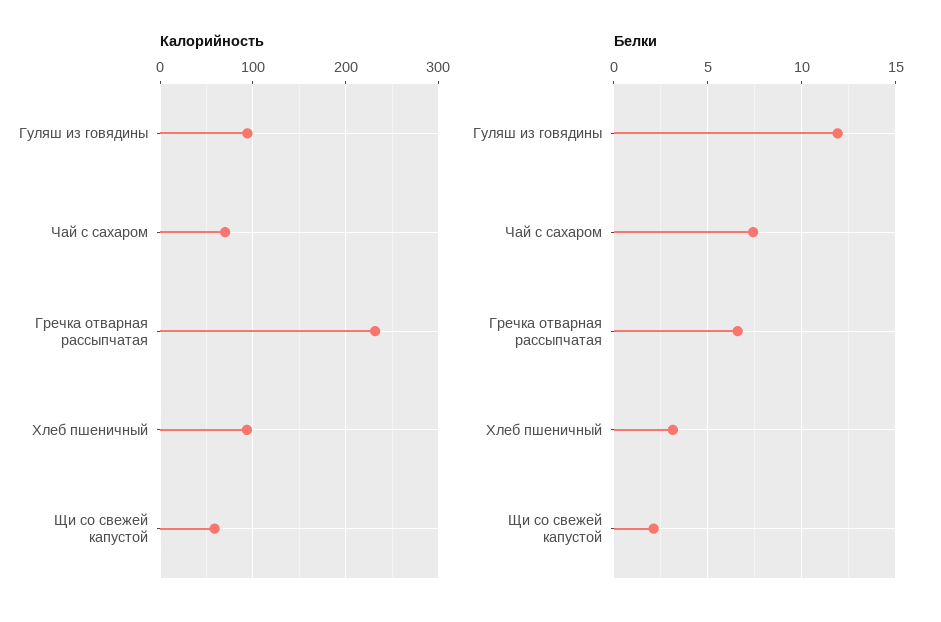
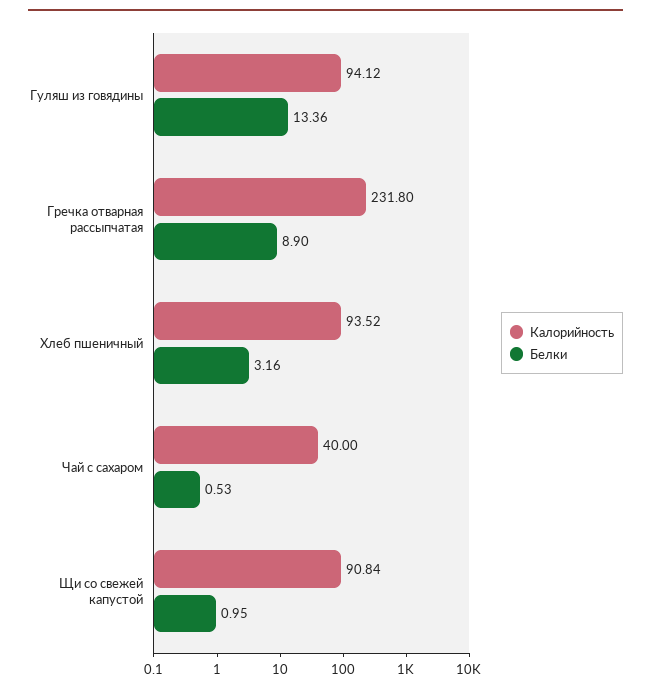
  {
    "Калорийность": {
      "Гуляш из говядины": 94.12,
-     "Чай с сахаром": 70,
+     "Чай с сахаром": 40,
      "Гречка отварная рассыпчатая": 231.8,
      "Хлеб пшеничный": 93.52,
-     "Щи со свежей капустой": 60
+     "Щи со свежей капустой": 90.84
    },
    "Белки": {
-     "Гуляш из говядины": 12,
+     "Гуляш из говядины": 13.36,
-     "Чай с сахаром": 7.5,
+     "Чай с сахаром": 0.53,
-     "Гречка отварная рассыпчатая": 6.5,
+     "Гречка отварная рассыпчатая": 8.9,
      "Хлеб пшеничный": 3.16,
-     "Щи со свежей капустой": 2
+     "Щи со свежей капустой": 0.95
    }
  }

